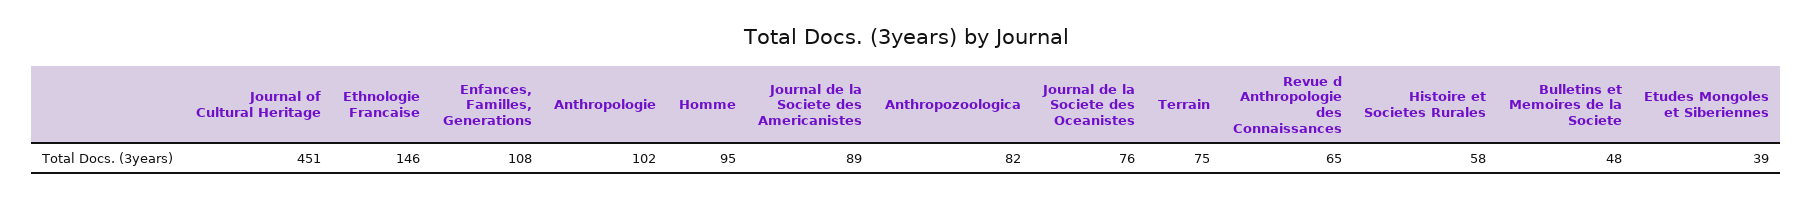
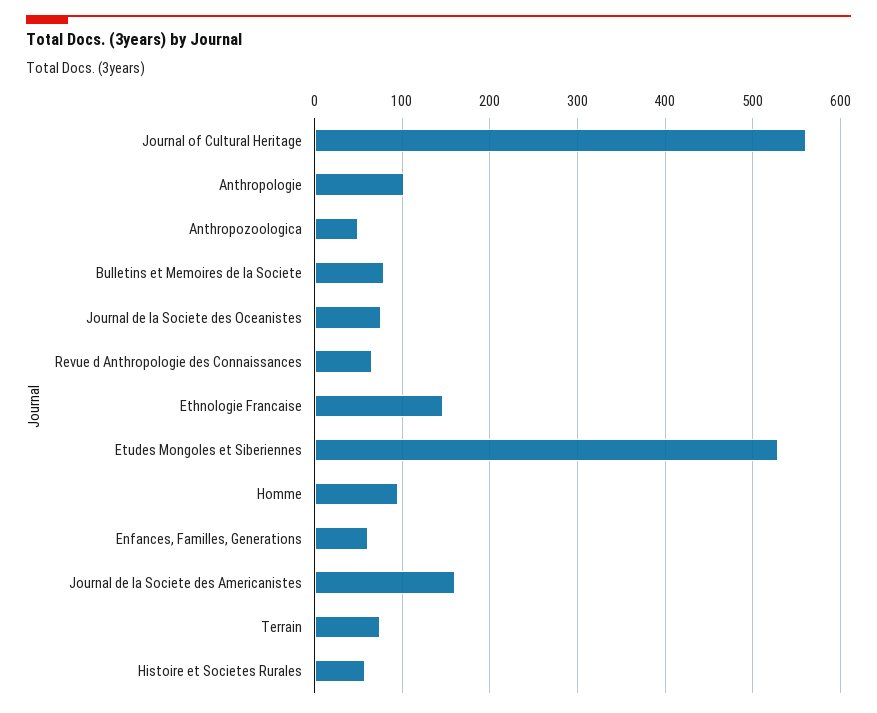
  {
-   "Journal of Cultural Heritage": 451,
+   "Journal of Cultural Heritage": 560,
    "Ethnologie Francaise": 146,
-   "Enfances, Familles, Generations": 108,
+   "Enfances, Familles, Generations": 60,
    "Anthropologie": 102,
    "Homme": 95,
-   "Journal de la Societe des Americanistes": 89,
+   "Journal de la Societe des Americanistes": 160,
-   "Anthropozoologica": 82,
+   "Anthropozoologica": 50,
    "Journal de la Societe des Oceanistes": 76,
    "Terrain": 75,
    "Revue d Anthropologie des Connaissances": 65,
    "Histoire et Societes Rurales": 58,
-   "Bulletins et Memoires de la Societe": 48,
+   "Bulletins et Memoires de la Societe": 80,
-   "Etudes Mongoles et Siberiennes": 39
+   "Etudes Mongoles et Siberiennes": 530
  }

